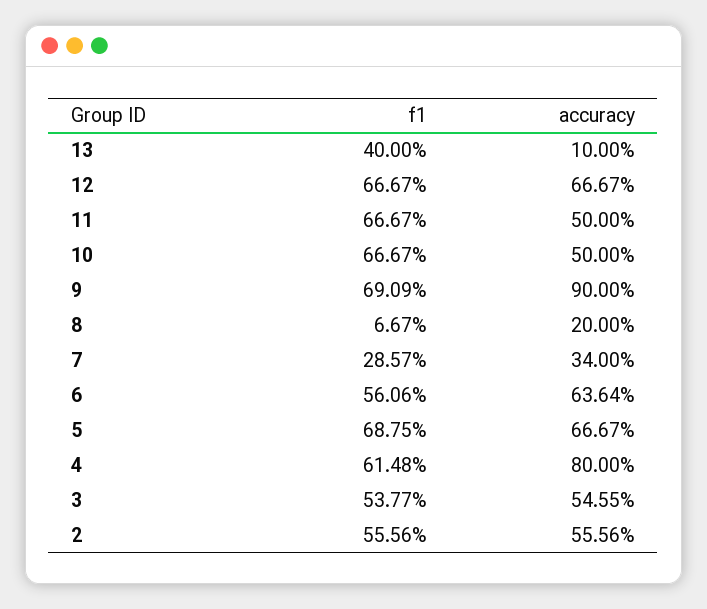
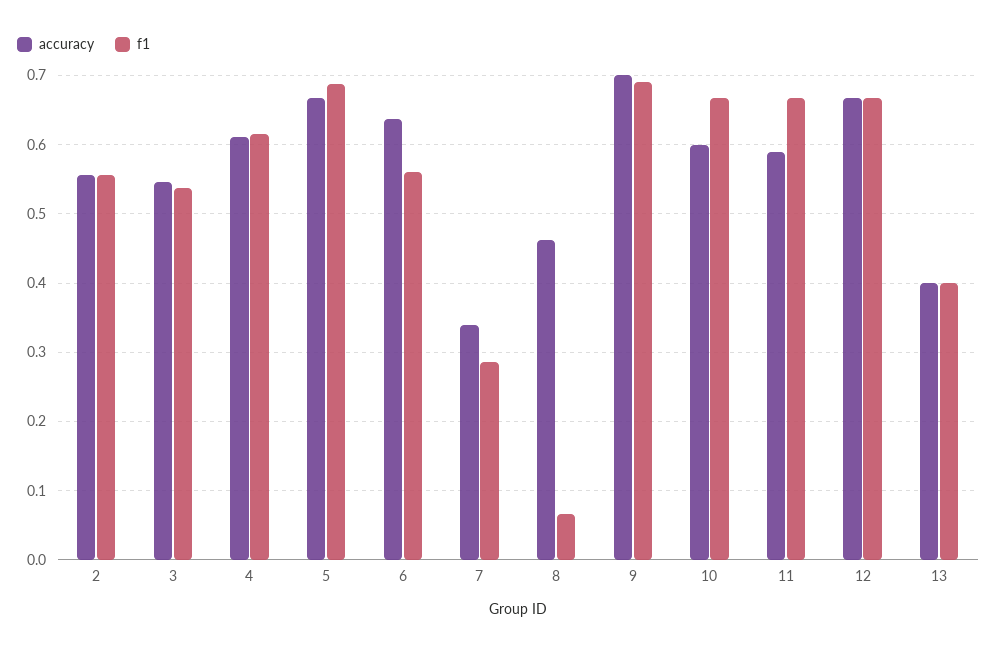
  {
    "f1": {
      "13": 0.4,
      "12": 0.6667,
      "11": 0.6667,
      "10": 0.6667,
      "9": 0.6909,
      "8": 0.0667,
      "7": 0.2857,
      "6": 0.5606,
      "5": 0.6875,
      "4": 0.6148,
      "3": 0.5377,
      "2": 0.5556
    },
    "accuracy": {
-     "13": 0.1,
+     "13": 0.4,
      "12": 0.6667,
-     "11": 0.5,
+     "11": 0.59,
-     "10": 0.5,
+     "10": 0.6,
-     "9": 0.9,
+     "9": 0.7,
-     "8": 0.2,
+     "8": 0.46,
      "7": 0.34,
      "6": 0.6364,
      "5": 0.6667,
-     "4": 0.8,
+     "4": 0.61,
      "3": 0.5455,
      "2": 0.5556
    }
  }

